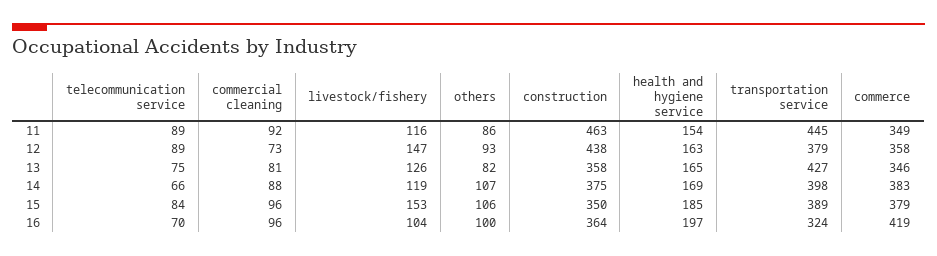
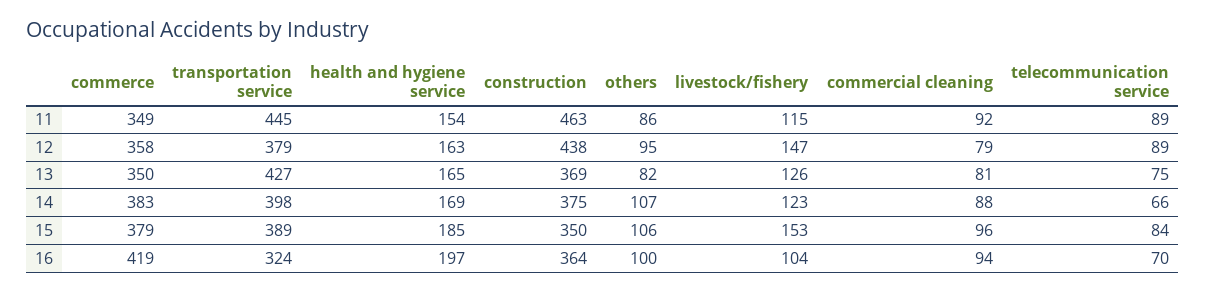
  {
    "telecommunication service": {
      "11": 89,
      "12": 89,
      "13": 75,
      "14": 66,
      "15": 84,
      "16": 70
    },
    "commercial cleaning": {
      "11": 92,
-     "12": 73,
+     "12": 79,
      "13": 81,
      "14": 88,
      "15": 96,
-     "16": 96
+     "16": 94
    },
    "livestock/fishery": {
-     "11": 116,
+     "11": 115,
      "12": 147,
      "13": 126,
-     "14": 119,
+     "14": 123,
      "15": 153,
      "16": 104
    },
    "others": {
      "11": 86,
-     "12": 93,
+     "12": 95,
      "13": 82,
      "14": 107,
      "15": 106,
      "16": 100
    },
    "construction": {
      "11": 463,
      "12": 438,
-     "13": 358,
+     "13": 369,
      "14": 375,
      "15": 350,
      "16": 364
    },
    "health and hygiene service": {
      "11": 154,
      "12": 163,
      "13": 165,
      "14": 169,
      "15": 185,
      "16": 197
    },
    "transportation service": {
      "11": 445,
      "12": 379,
      "13": 427,
      "14": 398,
      "15": 389,
      "16": 324
    },
    "commerce": {
      "11": 349,
      "12": 358,
-     "13": 346,
+     "13": 350,
      "14": 383,
      "15": 379,
      "16": 419
    }
  }

